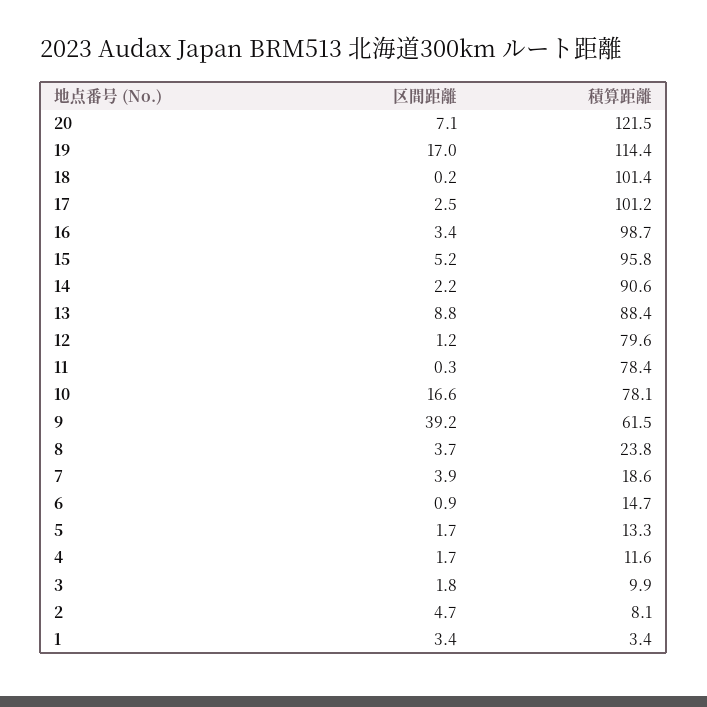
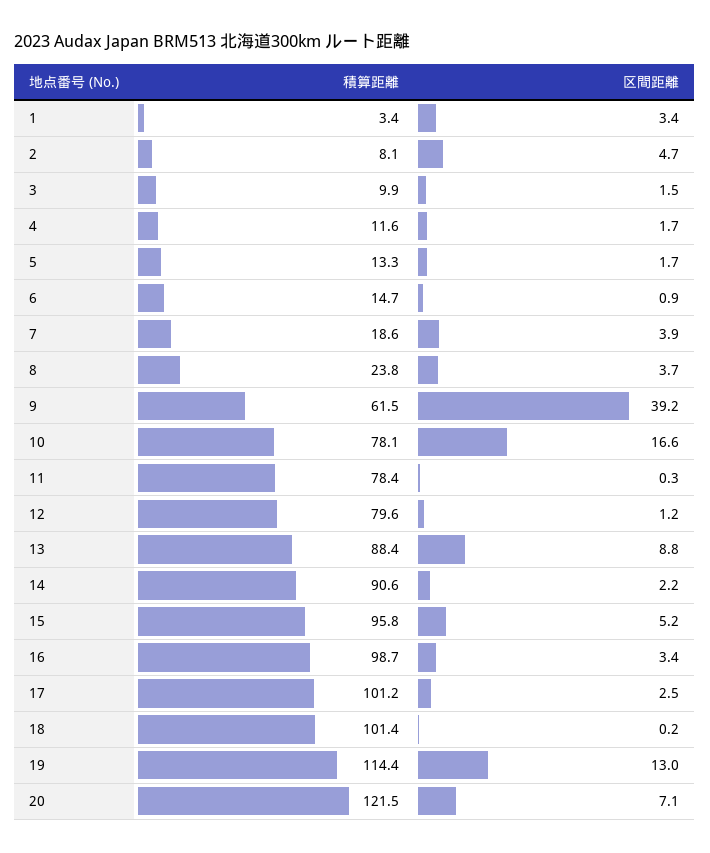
  {
    "区間距離": {
      "20": 7.1,
-     "19": 17,
+     "19": 13,
      "18": 0.2,
      "17": 2.5,
      "16": 3.4,
      "15": 5.2,
      "14": 2.2,
      "13": 8.8,
      "12": 1.2,
      "11": 0.3,
      "10": 16.6,
      "9": 39.2,
      "8": 3.7,
      "7": 3.9,
      "6": 0.9,
      "5": 1.7,
      "4": 1.7,
-     "3": 1.8,
+     "3": 1.5,
      "2": 4.7,
      "1": 3.4
    },
    "積算距離": {
      "20": 121.5,
      "19": 114.4,
      "18": 101.4,
      "17": 101.2,
      "16": 98.7,
      "15": 95.8,
      "14": 90.6,
      "13": 88.4,
      "12": 79.6,
      "11": 78.4,
      "10": 78.1,
      "9": 61.5,
      "8": 23.8,
      "7": 18.6,
      "6": 14.7,
      "5": 13.3,
      "4": 11.6,
      "3": 9.9,
      "2": 8.1,
      "1": 3.4
    }
  }

